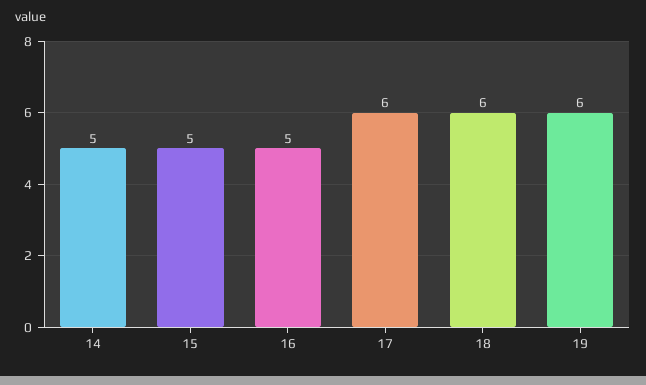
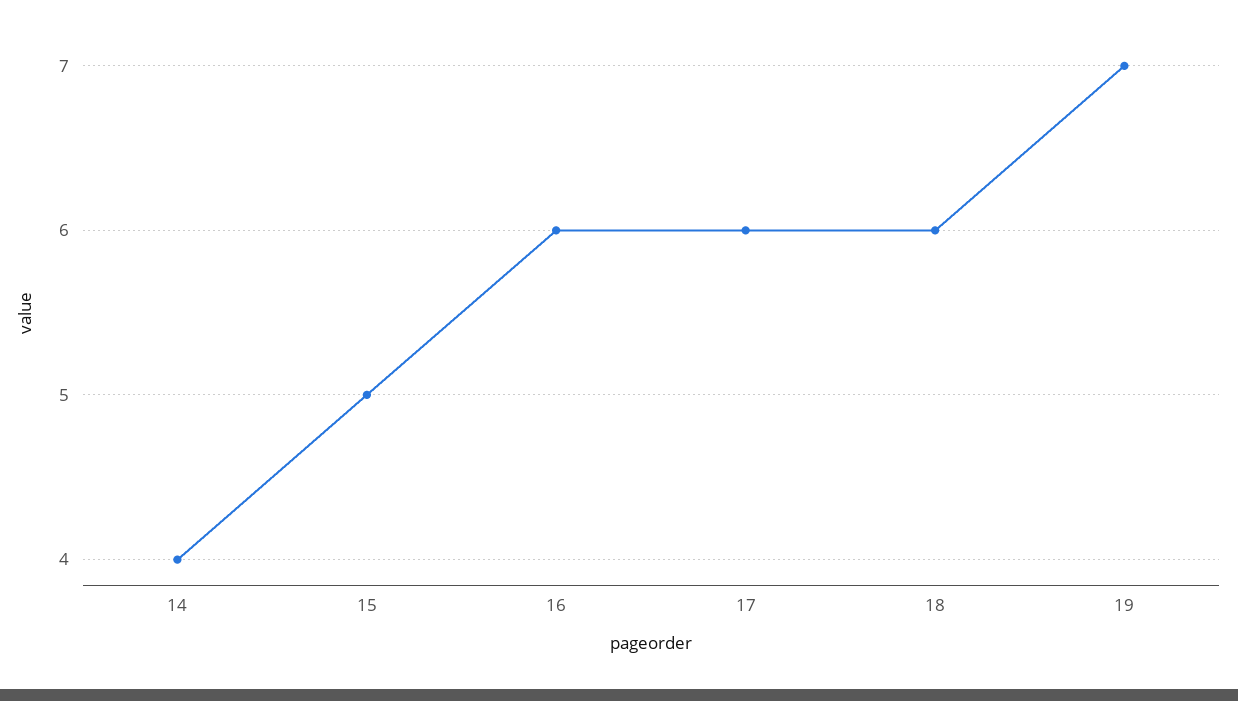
  {
-   "14": 5,
+   "14": 4,
    "15": 5,
-   "16": 5,
+   "16": 6,
    "17": 6,
    "18": 6,
-   "19": 6
+   "19": 7
  }

